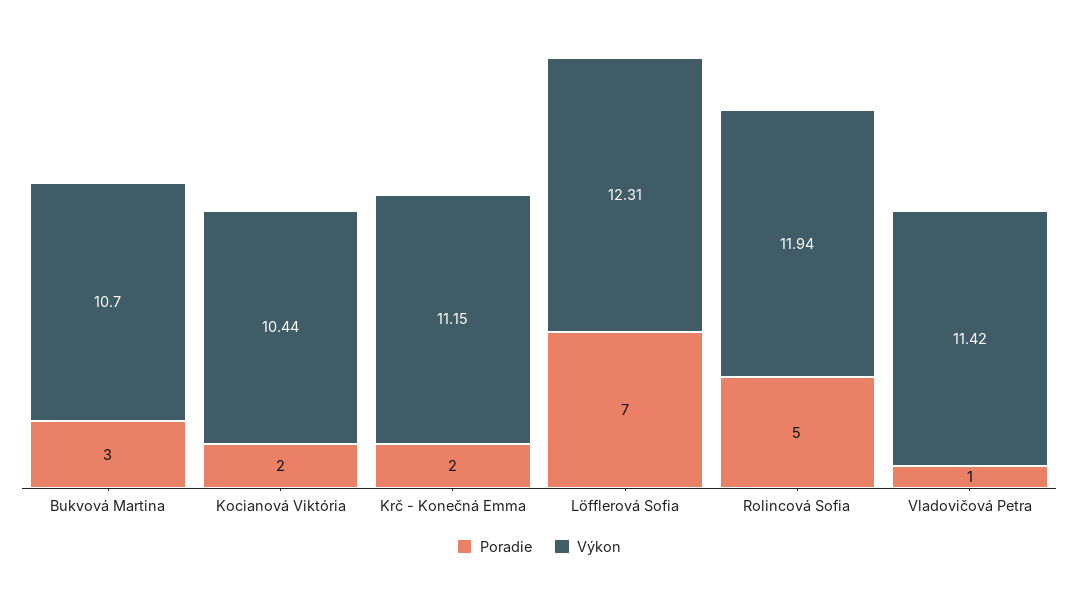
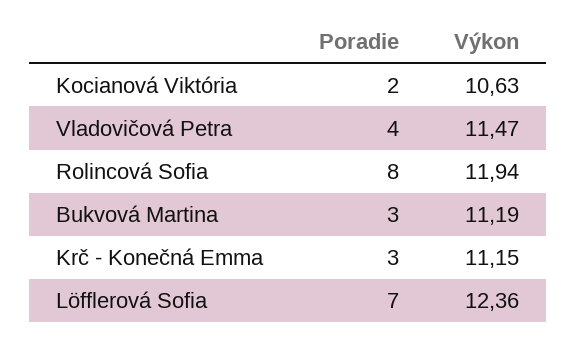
  {
    "Poradie": {
      "Bukvová Martina": 3,
      "Kocianová Viktória": 2,
-     "Krč - Konečná Emma": 2,
+     "Krč - Konečná Emma": 3,
      "Löfflerová Sofia": 7,
-     "Rolincová Sofia": 5,
+     "Rolincová Sofia": 8,
-     "Vladovičová Petra": 1
+     "Vladovičová Petra": 4
    },
    "Výkon": {
-     "Bukvová Martina": 10.7,
+     "Bukvová Martina": 11.19,
-     "Kocianová Viktória": 10.44,
+     "Kocianová Viktória": 10.63,
      "Krč - Konečná Emma": 11.15,
-     "Löfflerová Sofia": 12.31,
+     "Löfflerová Sofia": 12.36,
      "Rolincová Sofia": 11.94,
-     "Vladovičová Petra": 11.42
+     "Vladovičová Petra": 11.47
    }
  }

